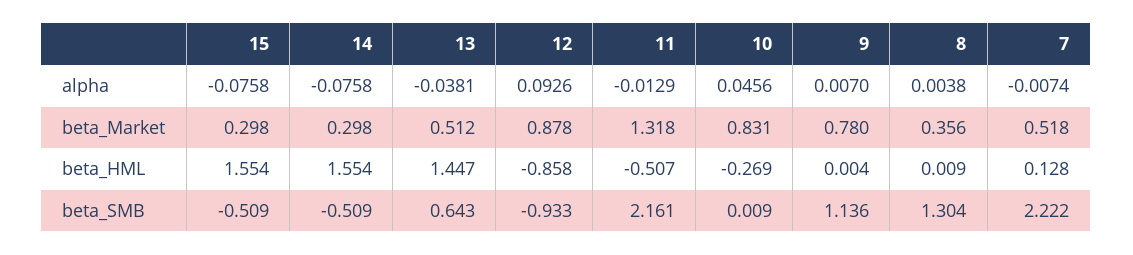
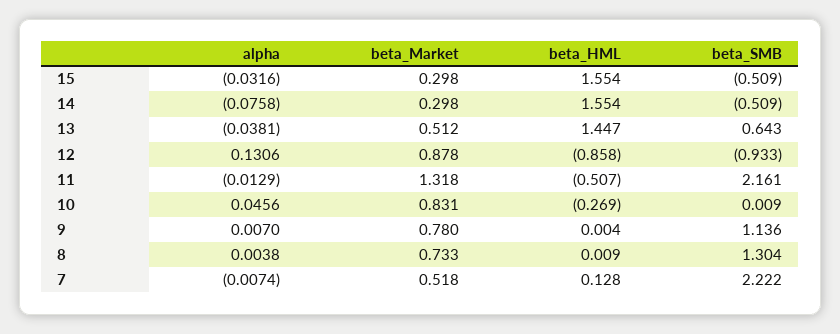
  {
    "15": {
-     "alpha": -0.0758,
+     "alpha": -0.0316,
      "beta_Market": 0.298,
      "beta_HML": 1.554,
      "beta_SMB": -0.509
    },
    "14": {
      "alpha": -0.0758,
      "beta_Market": 0.298,
      "beta_HML": 1.554,
      "beta_SMB": -0.509
    },
    "13": {
      "alpha": -0.0381,
      "beta_Market": 0.512,
      "beta_HML": 1.447,
      "beta_SMB": 0.643
    },
    "12": {
-     "alpha": 0.0926,
+     "alpha": 0.1306,
      "beta_Market": 0.878,
      "beta_HML": -0.858,
      "beta_SMB": -0.933
    },
    "11": {
      "alpha": -0.0129,
      "beta_Market": 1.318,
      "beta_HML": -0.507,
      "beta_SMB": 2.161
    },
    "10": {
      "alpha": 0.0456,
      "beta_Market": 0.831,
      "beta_HML": -0.269,
      "beta_SMB": 0.009
    },
    "9": {
      "alpha": 0.007,
      "beta_Market": 0.78,
      "beta_HML": 0.004,
      "beta_SMB": 1.136
    },
    "8": {
      "alpha": 0.0038,
-     "beta_Market": 0.356,
+     "beta_Market": 0.733,
      "beta_HML": 0.009,
      "beta_SMB": 1.304
    },
    "7": {
      "alpha": -0.0074,
      "beta_Market": 0.518,
      "beta_HML": 0.128,
      "beta_SMB": 2.222
    }
  }

